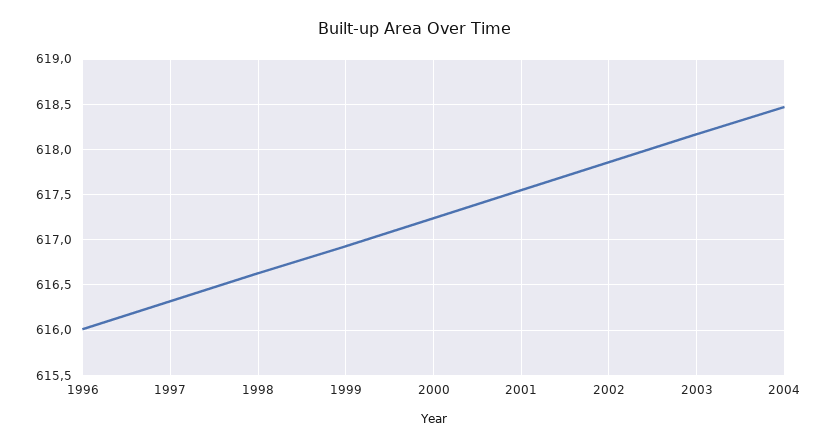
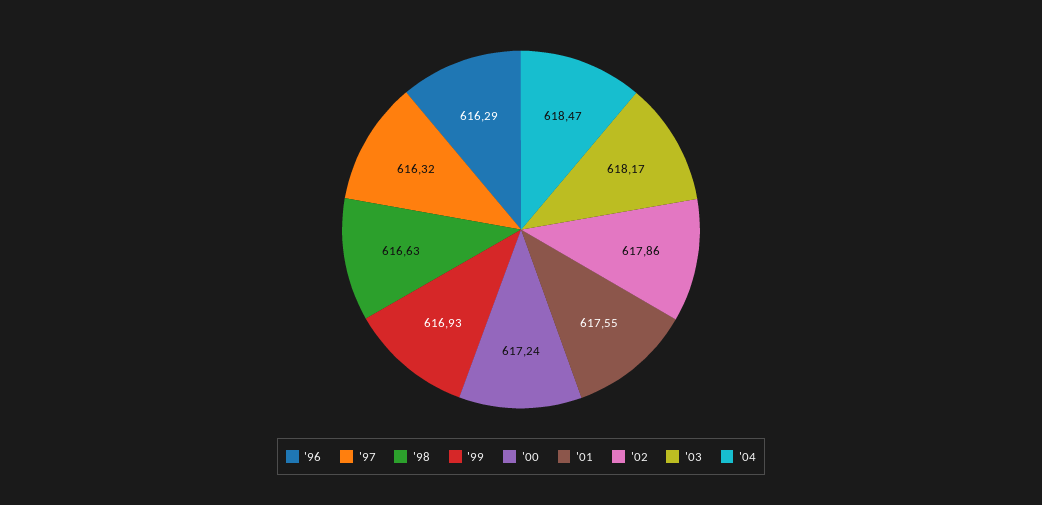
  {
-   "1996": 616,
+   "1996": 616.29,
    "1997": 616.32,
    "1998": 616.63,
    "1999": 616.93,
    "2000": 617.24,
    "2001": 617.55,
    "2002": 617.86,
    "2003": 618.17,
    "2004": 618.47
  }

